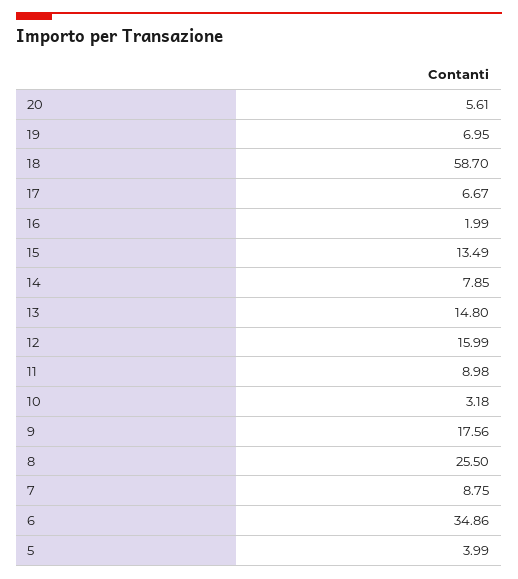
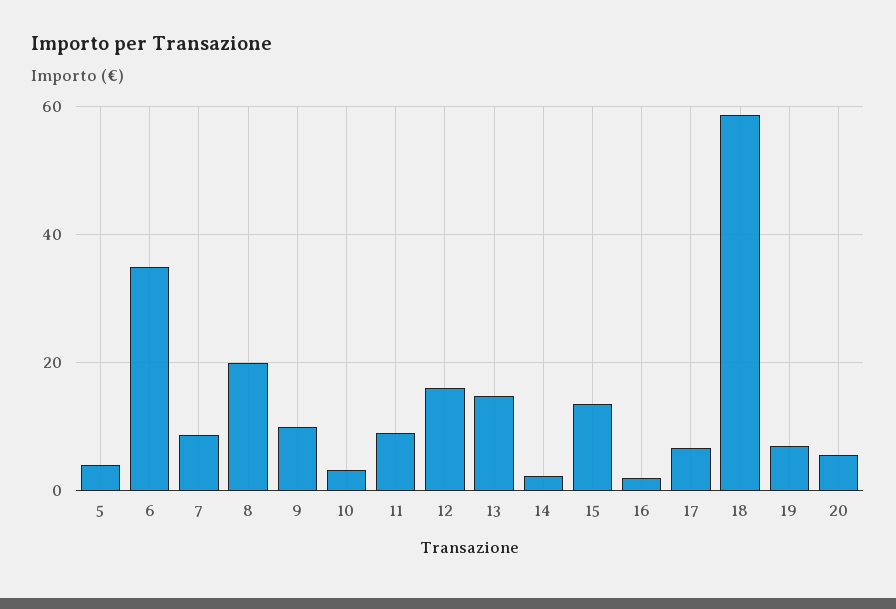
  {
    "20": 5.61,
    "19": 6.95,
    "18": 58.7,
    "17": 6.67,
    "16": 1.99,
    "15": 13.49,
-   "14": 7.85,
+   "14": 2,
    "13": 14.8,
    "12": 15.99,
    "11": 8.98,
    "10": 3.18,
-   "9": 17.56,
+   "9": 10,
-   "8": 25.5,
+   "8": 20,
    "7": 8.75,
    "6": 34.86,
    "5": 3.99
  }

